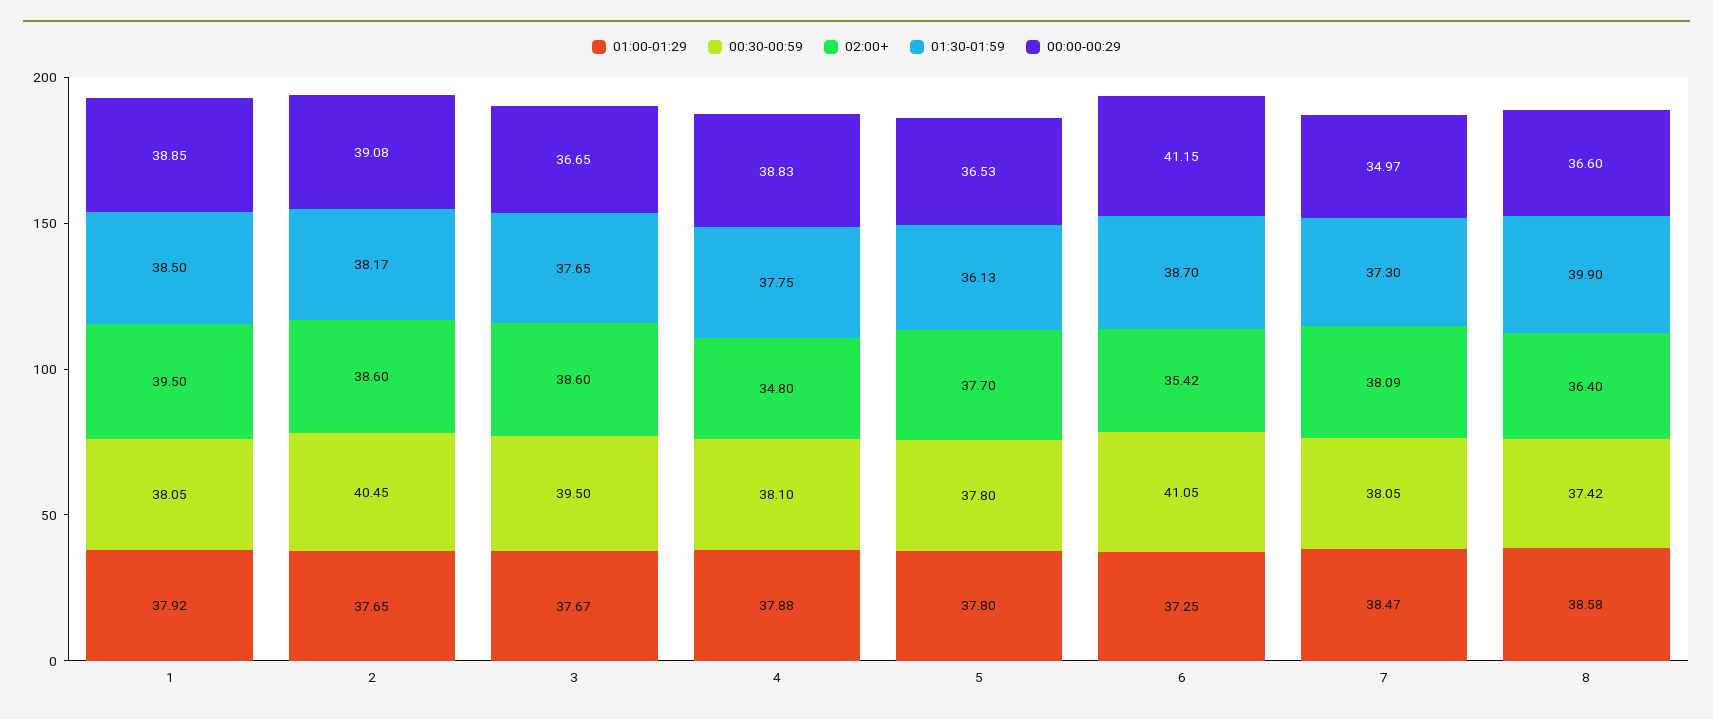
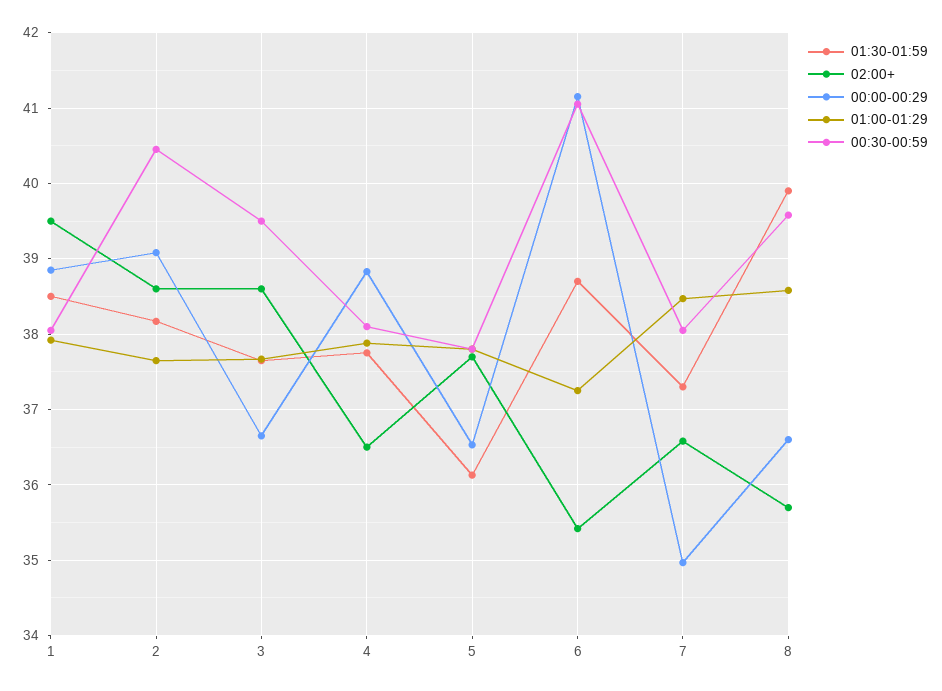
  {
    "01:00-01:29": {
      "1": 37.92,
      "2": 37.65,
      "3": 37.67,
      "4": 37.88,
      "5": 37.8,
      "6": 37.25,
      "7": 38.47,
      "8": 38.58
    },
    "00:30-00:59": {
      "1": 38.05,
      "2": 40.45,
      "3": 39.5,
      "4": 38.1,
      "5": 37.8,
      "6": 41.05,
      "7": 38.05,
-     "8": 37.42
+     "8": 39.6
    },
    "02:00+": {
      "1": 39.5,
      "2": 38.6,
      "3": 38.6,
-     "4": 34.8,
+     "4": 36.5,
      "5": 37.7,
      "6": 35.42,
-     "7": 38.09,
+     "7": 36.6,
-     "8": 36.4
+     "8": 35.7
    },
    "01:30-01:59": {
      "1": 38.5,
      "2": 38.17,
      "3": 37.65,
      "4": 37.75,
      "5": 36.13,
      "6": 38.7,
      "7": 37.3,
      "8": 39.9
    },
    "00:00-00:29": {
      "1": 38.85,
      "2": 39.08,
      "3": 36.65,
      "4": 38.83,
      "5": 36.53,
      "6": 41.15,
      "7": 34.97,
      "8": 36.6
    }
  }

